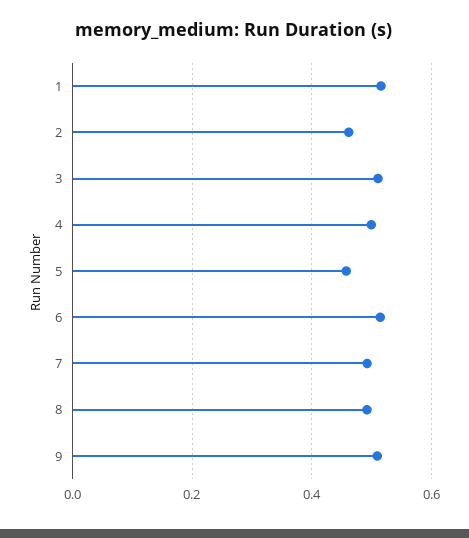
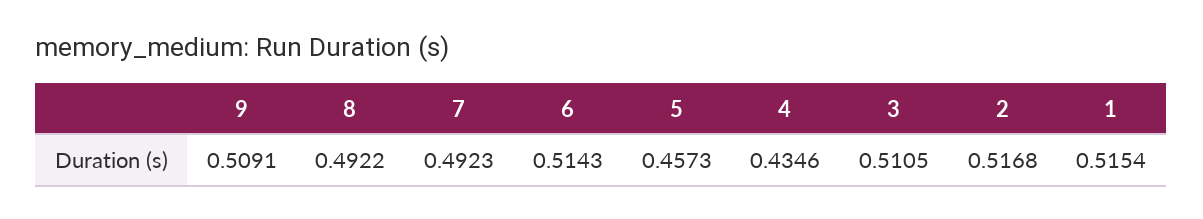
  {
    "1": 0.5154,
-   "2": 0.46,
+   "2": 0.5168,
    "3": 0.5105,
-   "4": 0.5,
+   "4": 0.4346,
    "5": 0.4573,
    "6": 0.5143,
    "7": 0.4923,
    "8": 0.4922,
    "9": 0.5091
  }

